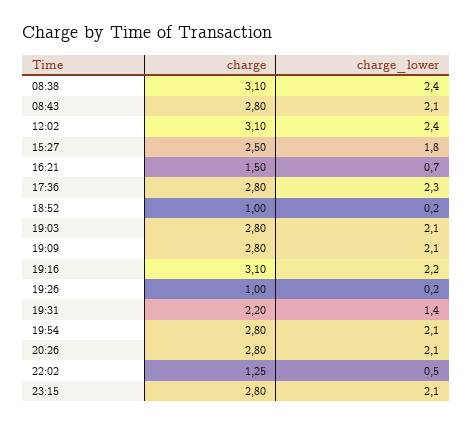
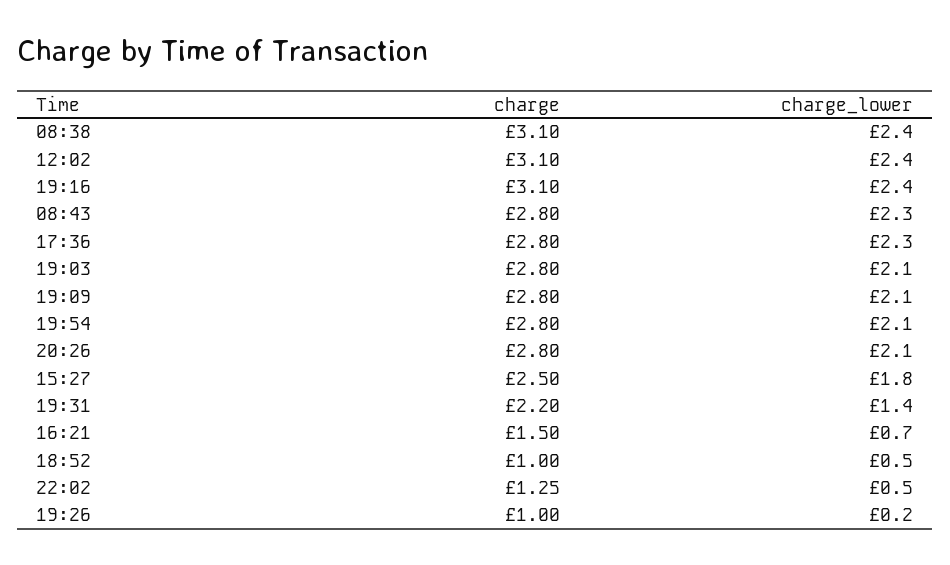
  {
    "charge": {
      "08:38": 3.1,
      "08:43": 2.8,
      "12:02": 3.1,
      "15:27": 2.5,
      "16:21": 1.5,
      "17:36": 2.8,
      "18:52": 1,
      "19:03": 2.8,
      "19:09": 2.8,
      "19:16": 3.1,
      "19:26": 1,
      "19:31": 2.2,
      "19:54": 2.8,
      "20:26": 2.8,
-     "22:02": 1.25,
+     "22:02": 1.25
-     "23:15": 2.8
    },
    "charge_lower": {
      "08:38": 2.4,
-     "08:43": 2.1,
+     "08:43": 2.3,
      "12:02": 2.4,
      "15:27": 1.8,
      "16:21": 0.7,
      "17:36": 2.3,
-     "18:52": 0.2,
+     "18:52": 0.5,
      "19:03": 2.1,
      "19:09": 2.1,
-     "19:16": 2.2,
+     "19:16": 2.4,
      "19:26": 0.2,
      "19:31": 1.4,
      "19:54": 2.1,
      "20:26": 2.1,
-     "22:02": 0.5,
+     "22:02": 0.5
-     "23:15": 2.1
    }
  }

